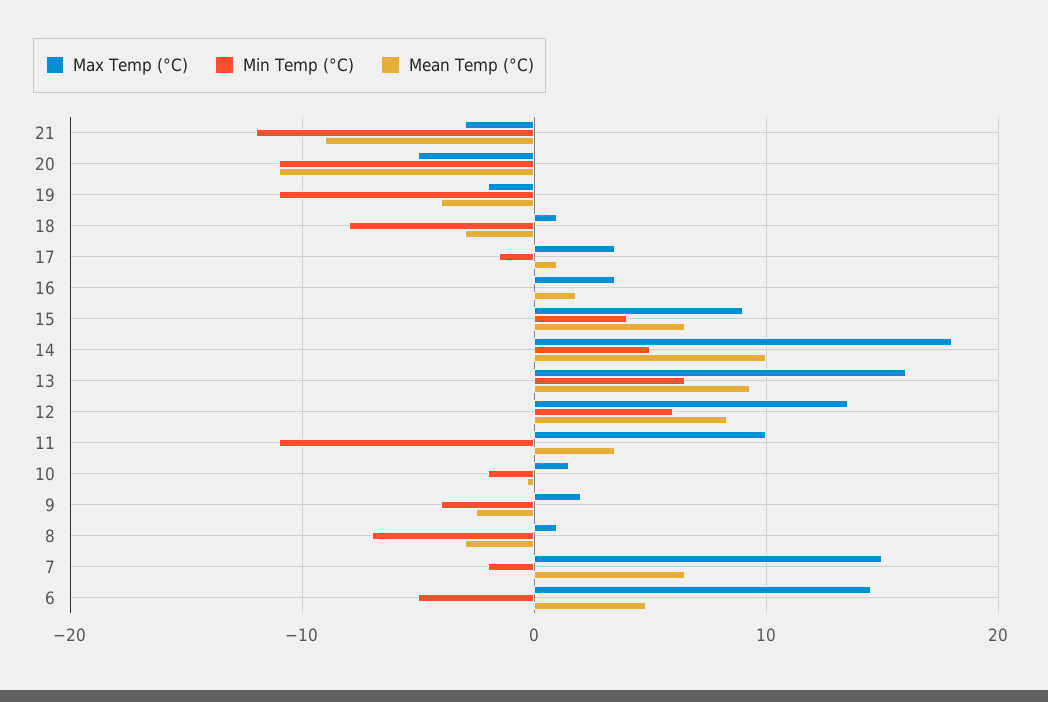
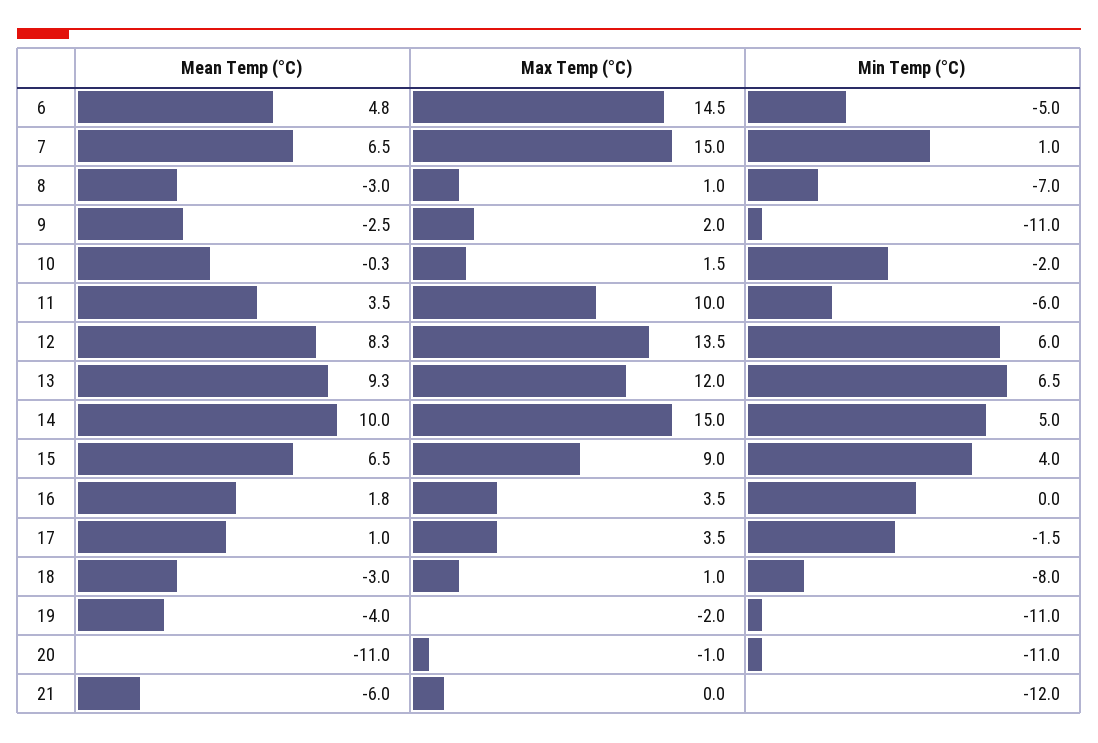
  {
    "Max Temp (°C)": {
-     "21": -3,
+     "21": 0,
-     "20": -5,
+     "20": -1,
      "19": -2,
      "18": 1,
      "17": 3.5,
      "16": 3.5,
      "15": 9,
-     "14": 18,
+     "14": 15,
-     "13": 16,
+     "13": 12,
      "12": 13.5,
      "11": 10,
      "10": 1.5,
      "9": 2,
      "8": 1,
      "7": 15,
      "6": 14.5
    },
    "Min Temp (°C)": {
      "21": -12,
      "20": -11,
      "19": -11,
      "18": -8,
      "17": -1.5,
      "16": 0,
      "15": 4,
      "14": 5,
      "13": 6.5,
      "12": 6,
-     "11": -11,
+     "11": -6,
      "10": -2,
-     "9": -4,
+     "9": -11,
      "8": -7,
-     "7": -2,
+     "7": 1,
      "6": -5
    },
    "Mean Temp (°C)": {
-     "21": -9,
+     "21": -6,
      "20": -11,
      "19": -4,
      "18": -3,
      "17": 1,
      "16": 1.8,
      "15": 6.5,
      "14": 10,
      "13": 9.3,
      "12": 8.3,
      "11": 3.5,
      "10": -0.3,
      "9": -2.5,
      "8": -3,
      "7": 6.5,
      "6": 4.8
    }
  }

